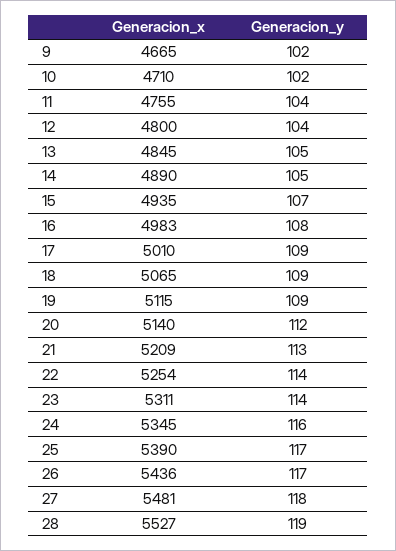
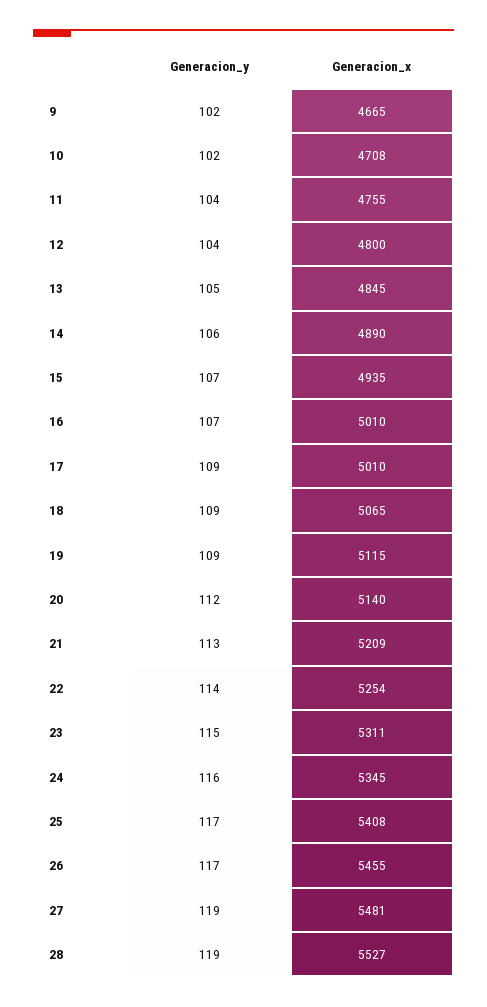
  {
    "Generacion_x": {
      "9": 4665,
-     "10": 4710,
+     "10": 4708,
      "11": 4755,
      "12": 4800,
      "13": 4845,
      "14": 4890,
      "15": 4935,
-     "16": 4983,
+     "16": 5010,
      "17": 5010,
      "18": 5065,
      "19": 5115,
      "20": 5140,
      "21": 5209,
      "22": 5254,
      "23": 5311,
      "24": 5345,
-     "25": 5390,
+     "25": 5408,
-     "26": 5436,
+     "26": 5455,
      "27": 5481,
      "28": 5527
    },
    "Generacion_y": {
      "9": 102,
      "10": 102,
      "11": 104,
      "12": 104,
      "13": 105,
-     "14": 105,
+     "14": 106,
      "15": 107,
-     "16": 108,
+     "16": 107,
      "17": 109,
      "18": 109,
      "19": 109,
      "20": 112,
      "21": 113,
      "22": 114,
-     "23": 114,
+     "23": 115,
      "24": 116,
      "25": 117,
      "26": 117,
-     "27": 118,
+     "27": 119,
      "28": 119
    }
  }

